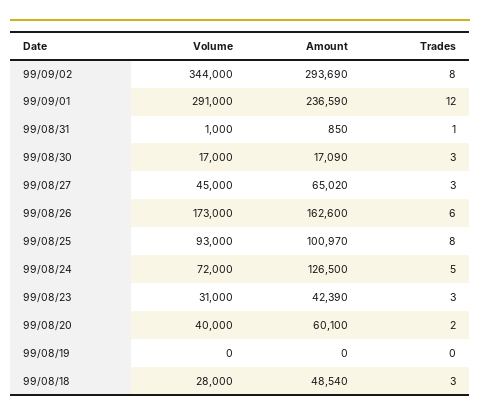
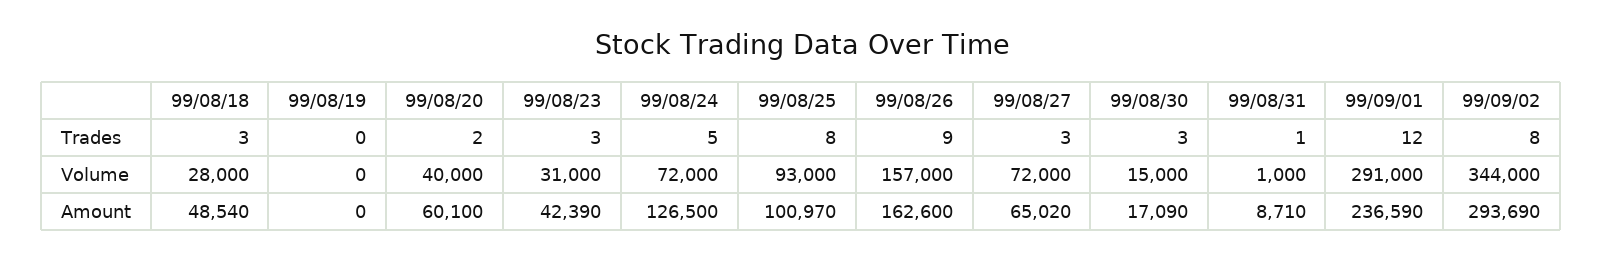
  {
    "Volume": {
      "99/09/02": 344000,
      "99/09/01": 291000,
      "99/08/31": 1000,
-     "99/08/30": 17000,
+     "99/08/30": 15000,
-     "99/08/27": 45000,
+     "99/08/27": 72000,
-     "99/08/26": 173000,
+     "99/08/26": 157000,
      "99/08/25": 93000,
      "99/08/24": 72000,
      "99/08/23": 31000,
      "99/08/20": 40000,
      "99/08/19": 0,
      "99/08/18": 28000
    },
    "Amount": {
      "99/09/02": 293690,
      "99/09/01": 236590,
-     "99/08/31": 850,
+     "99/08/31": 8710,
      "99/08/30": 17090,
      "99/08/27": 65020,
      "99/08/26": 162600,
      "99/08/25": 100970,
      "99/08/24": 126500,
      "99/08/23": 42390,
      "99/08/20": 60100,
      "99/08/19": 0,
      "99/08/18": 48540
    },
    "Trades": {
      "99/09/02": 8,
      "99/09/01": 12,
      "99/08/31": 1,
      "99/08/30": 3,
      "99/08/27": 3,
-     "99/08/26": 6,
+     "99/08/26": 9,
      "99/08/25": 8,
      "99/08/24": 5,
      "99/08/23": 3,
      "99/08/20": 2,
      "99/08/19": 0,
      "99/08/18": 3
    }
  }

